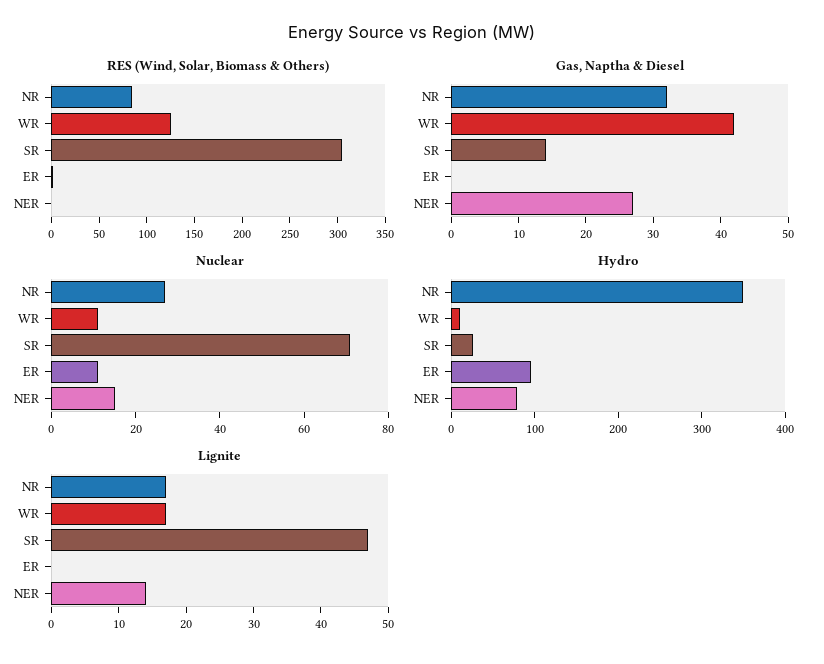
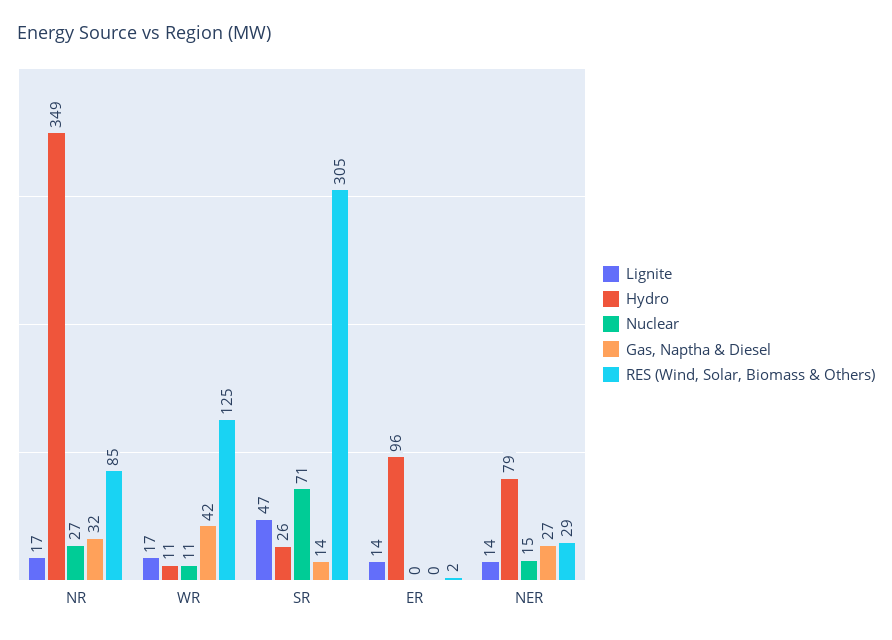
  {
    "RES (Wind, Solar, Biomass & Others)": {
      "NR": 85,
      "WR": 125,
      "SR": 305,
      "ER": 2,
-     "NER": 0
+     "NER": 29
    },
    "Gas, Naptha & Diesel": {
      "NR": 32,
      "WR": 42,
      "SR": 14,
      "ER": 0,
      "NER": 27
    },
    "Nuclear": {
      "NR": 27,
      "WR": 11,
      "SR": 71,
-     "ER": 10,
+     "ER": 0,
      "NER": 15
    },
    "Hydro": {
      "NR": 349,
      "WR": 11,
      "SR": 26,
      "ER": 96,
      "NER": 79
    },
    "Lignite": {
      "NR": 17,
      "WR": 17,
      "SR": 47,
-     "ER": 0,
+     "ER": 14,
      "NER": 14
    }
  }

